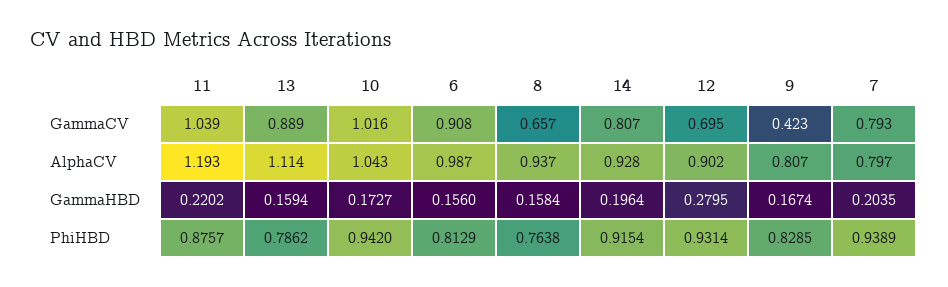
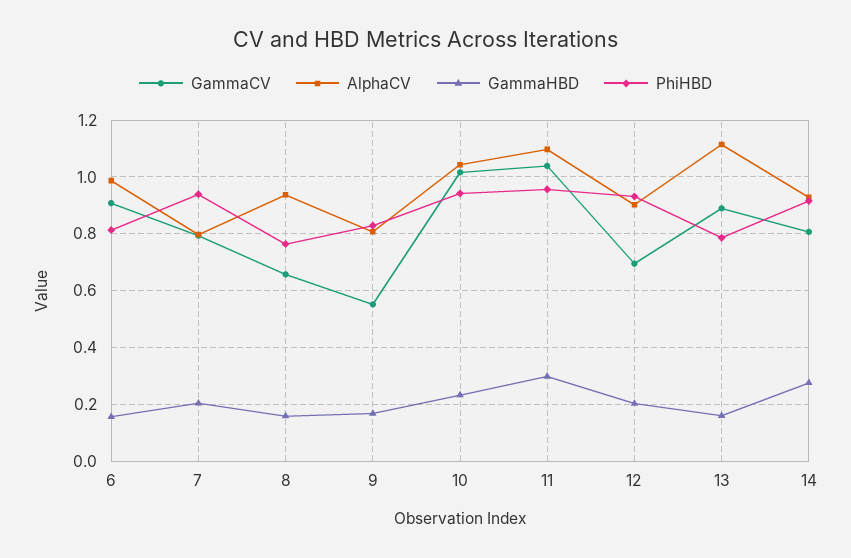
  {
    "GammaCV": {
      "11": 1.039,
      "13": 0.889,
      "10": 1.016,
      "6": 0.908,
      "8": 0.657,
      "14": 0.807,
      "12": 0.695,
-     "9": 0.423,
+     "9": 0.55,
      "7": 0.793
    },
    "AlphaCV": {
-     "11": 1.193,
+     "11": 1.1,
      "13": 1.114,
      "10": 1.043,
      "6": 0.987,
      "8": 0.937,
      "14": 0.928,
      "12": 0.902,
      "9": 0.807,
      "7": 0.797
    },
    "GammaHBD": {
-     "11": 0.2202,
+     "11": 0.3,
      "13": 0.1594,
-     "10": 0.1727,
+     "10": 0.225,
      "6": 0.156,
      "8": 0.1584,
-     "14": 0.1964,
+     "14": 0.275,
-     "12": 0.2795,
+     "12": 0.2,
      "9": 0.1674,
      "7": 0.2035
    },
    "PhiHBD": {
-     "11": 0.8757,
+     "11": 0.95,
      "13": 0.7862,
      "10": 0.942,
      "6": 0.8129,
      "8": 0.7638,
      "14": 0.9154,
      "12": 0.9314,
      "9": 0.8285,
      "7": 0.9389
    }
  }

